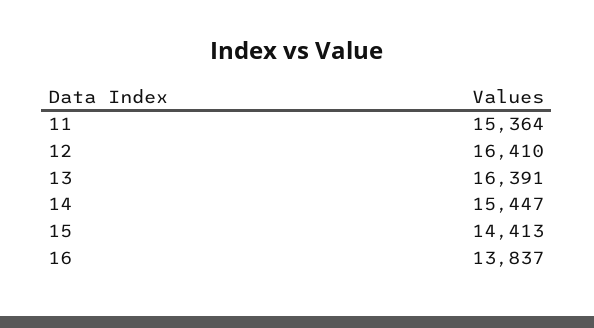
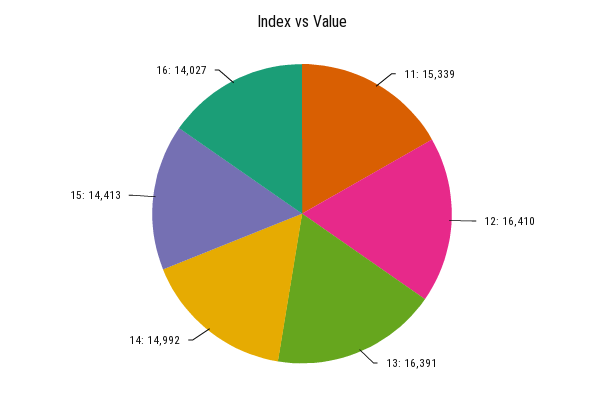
  {
-   "11": 15364,
+   "11": 15339,
    "12": 16410,
    "13": 16391,
-   "14": 15447,
+   "14": 14992,
    "15": 14413,
-   "16": 13837
+   "16": 14027
  }

